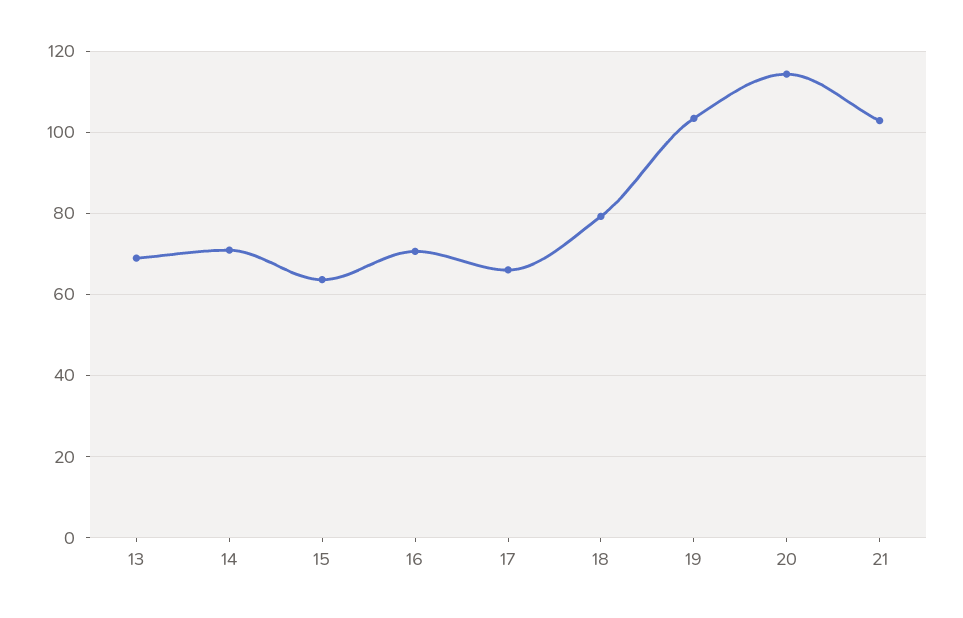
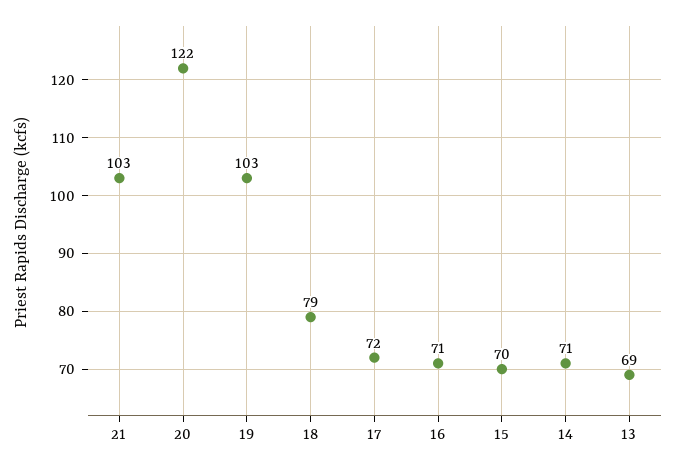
  {
    "13": 69,
    "14": 71,
-   "15": 64,
+   "15": 70,
    "16": 71,
-   "17": 66,
+   "17": 72,
    "18": 79,
    "19": 103,
-   "20": 114,
+   "20": 122,
    "21": 103
  }

